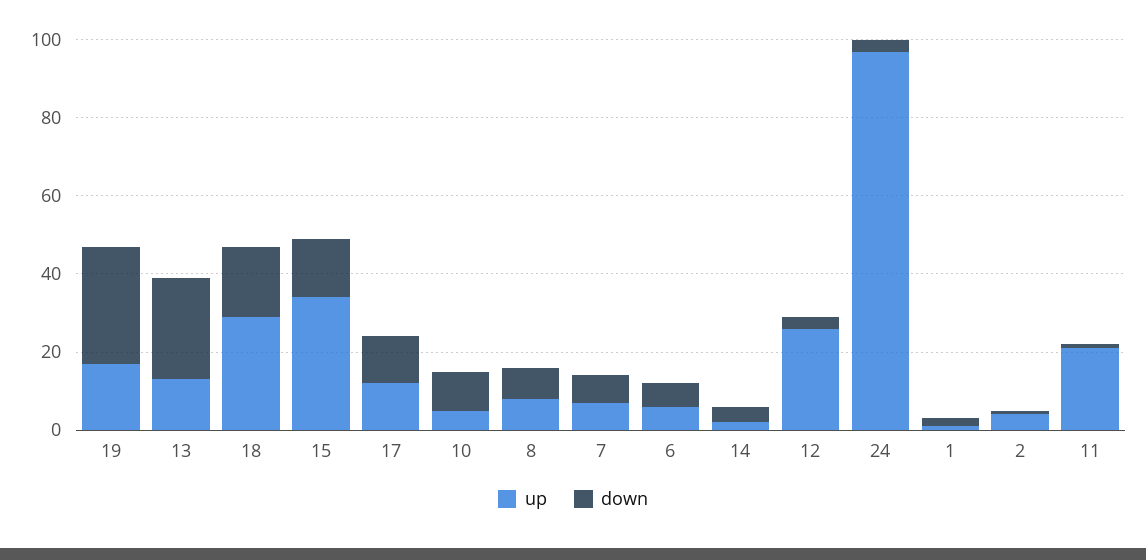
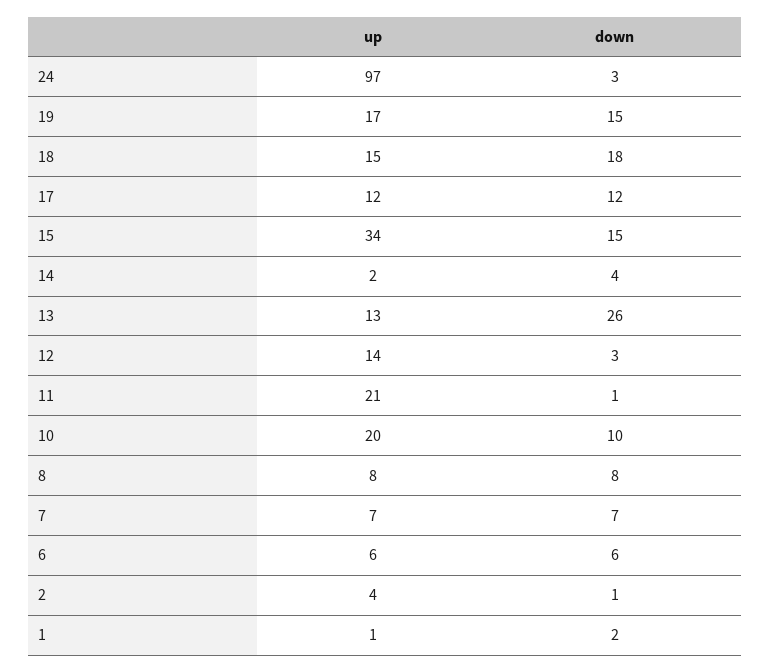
  {
    "up": {
      "19": 17,
      "13": 13,
-     "18": 30,
+     "18": 15,
      "15": 34,
      "17": 12,
-     "10": 5,
+     "10": 20,
      "8": 8,
      "7": 7,
      "6": 6,
      "14": 2,
-     "12": 25,
+     "12": 14,
      "24": 97,
      "1": 1,
      "2": 4,
      "11": 21
    },
    "down": {
-     "19": 30,
+     "19": 15,
      "13": 26,
      "18": 18,
      "15": 15,
      "17": 12,
      "10": 10,
      "8": 8,
      "7": 7,
      "6": 6,
      "14": 4,
      "12": 3,
      "24": 3,
      "1": 2,
      "2": 1,
      "11": 1
    }
  }

